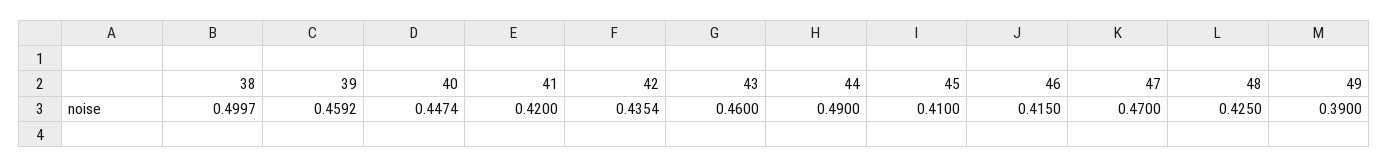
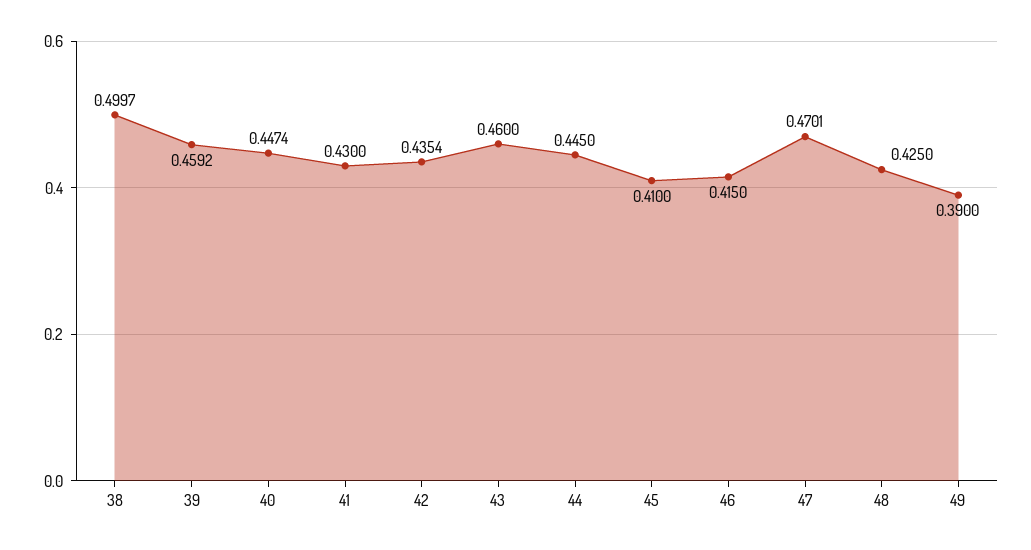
  {
    "38": 0.4997,
    "39": 0.4592,
    "40": 0.4474,
-   "41": 0.42,
+   "41": 0.43,
    "42": 0.4354,
    "43": 0.46,
-   "44": 0.49,
+   "44": 0.445,
    "45": 0.41,
    "46": 0.415,
-   "47": 0.47,
+   "47": 0.4701,
    "48": 0.425,
    "49": 0.39
  }

